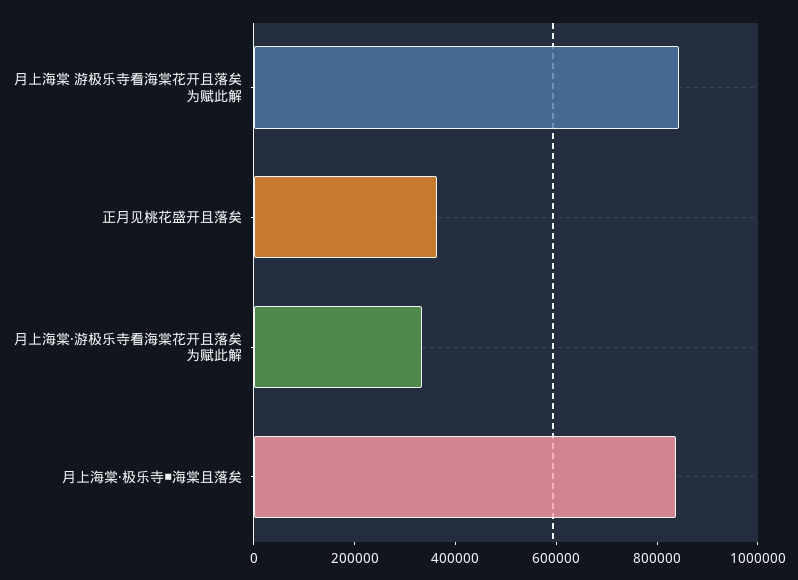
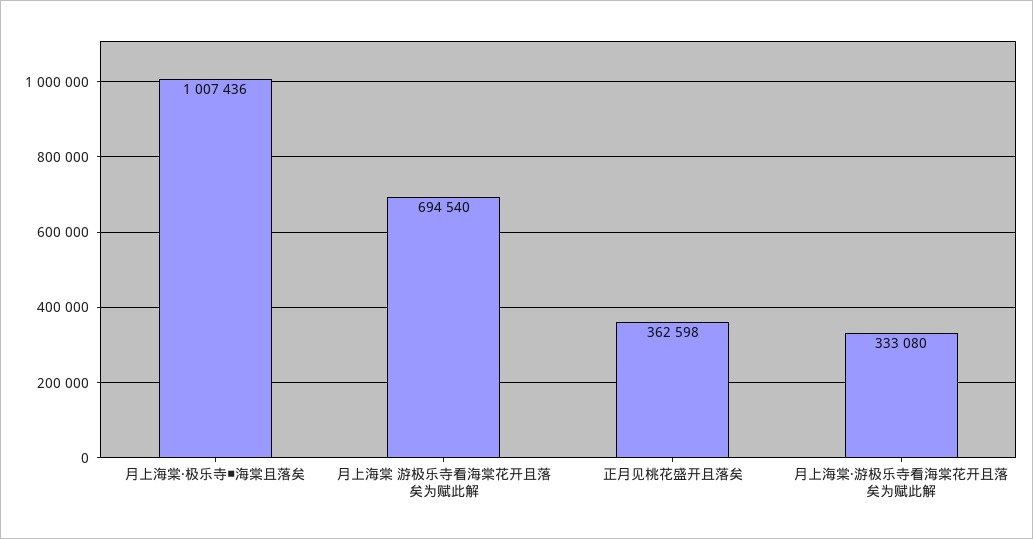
  {
-   "月上海棠 游极乐寺看海棠花开且落矣为赋此解": 850000,
+   "月上海棠 游极乐寺看海棠花开且落矣为赋此解": 694540,
    "正月见桃花盛开且落矣": 362598,
    "月上海棠·游极乐寺看海棠花开且落矣为赋此解": 333080,
-   "月上海棠·极乐寺■海棠且落矣": 850000
+   "月上海棠·极乐寺■海棠且落矣": 1007436
  }

